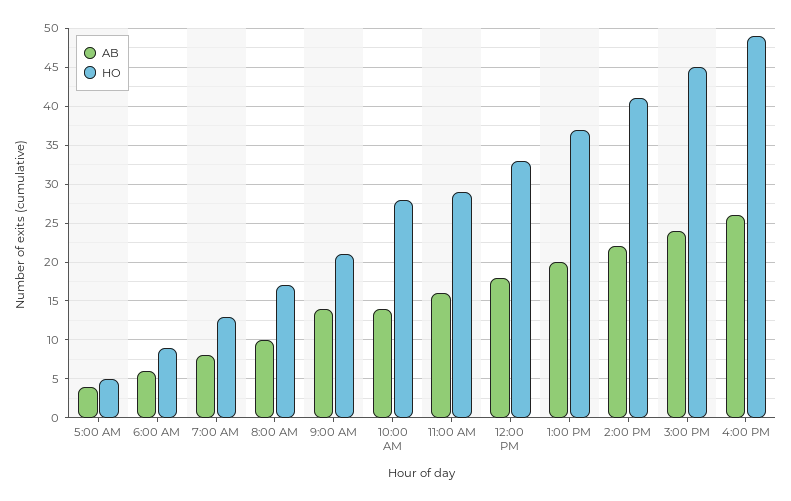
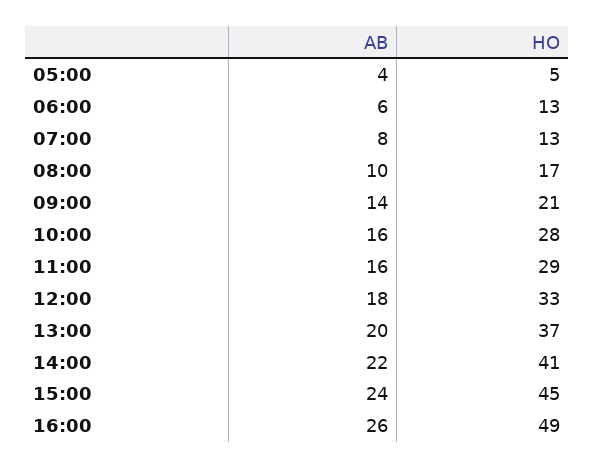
  {
    "AB": {
      "5:00 AM": 4,
      "6:00 AM": 6,
      "7:00 AM": 8,
      "8:00 AM": 10,
      "9:00 AM": 14,
-     "10:00 AM": 14,
+     "10:00 AM": 16,
      "11:00 AM": 16,
      "12:00 PM": 18,
      "1:00 PM": 20,
      "2:00 PM": 22,
      "3:00 PM": 24,
      "4:00 PM": 26
    },
    "HO": {
      "5:00 AM": 5,
-     "6:00 AM": 9,
+     "6:00 AM": 13,
      "7:00 AM": 13,
      "8:00 AM": 17,
      "9:00 AM": 21,
      "10:00 AM": 28,
      "11:00 AM": 29,
      "12:00 PM": 33,
      "1:00 PM": 37,
      "2:00 PM": 41,
      "3:00 PM": 45,
      "4:00 PM": 49
    }
  }

